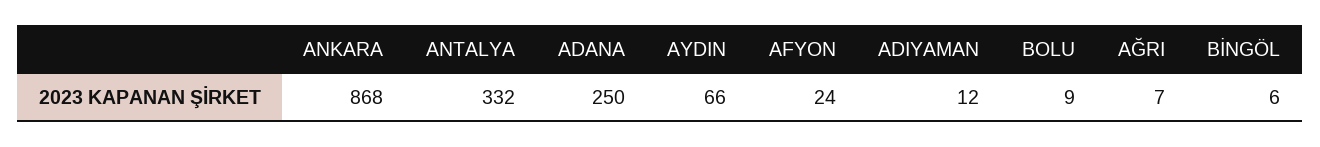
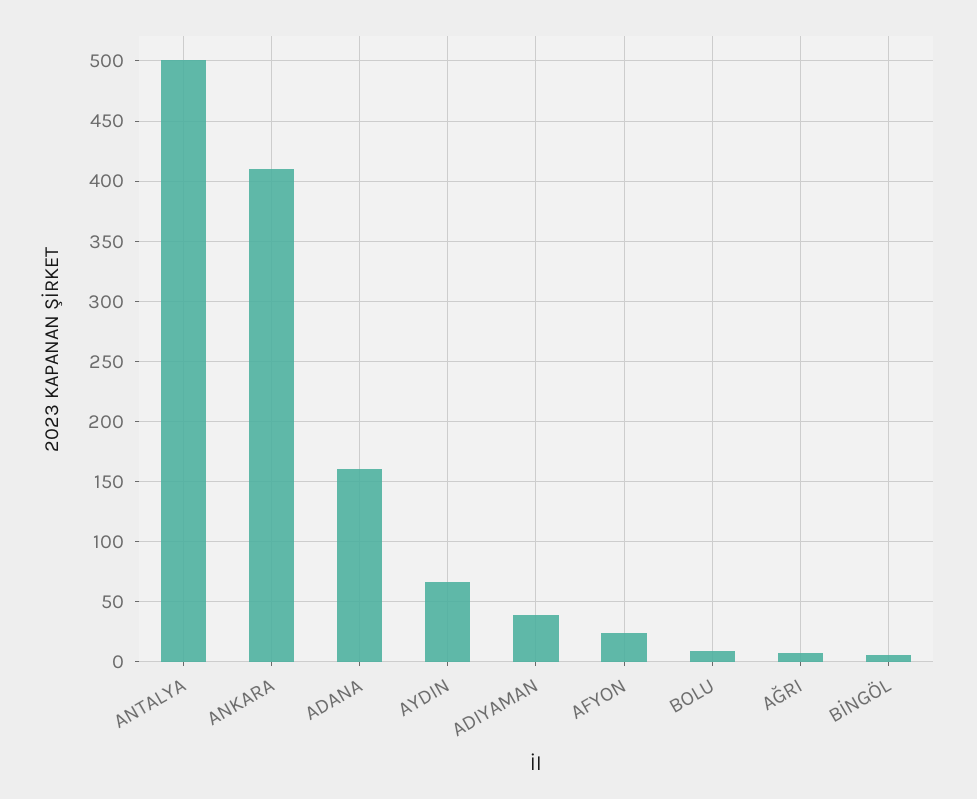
  {
-   "ANKARA": 868,
+   "ANKARA": 410,
-   "ANTALYA": 332,
+   "ANTALYA": 500,
-   "ADANA": 250,
+   "ADANA": 160,
    "AYDIN": 66,
    "AFYON": 24,
-   "ADIYAMAN": 12,
+   "ADIYAMAN": 40,
    "BOLU": 9,
    "AĞRI": 7,
    "BİNGÖL": 6
  }

